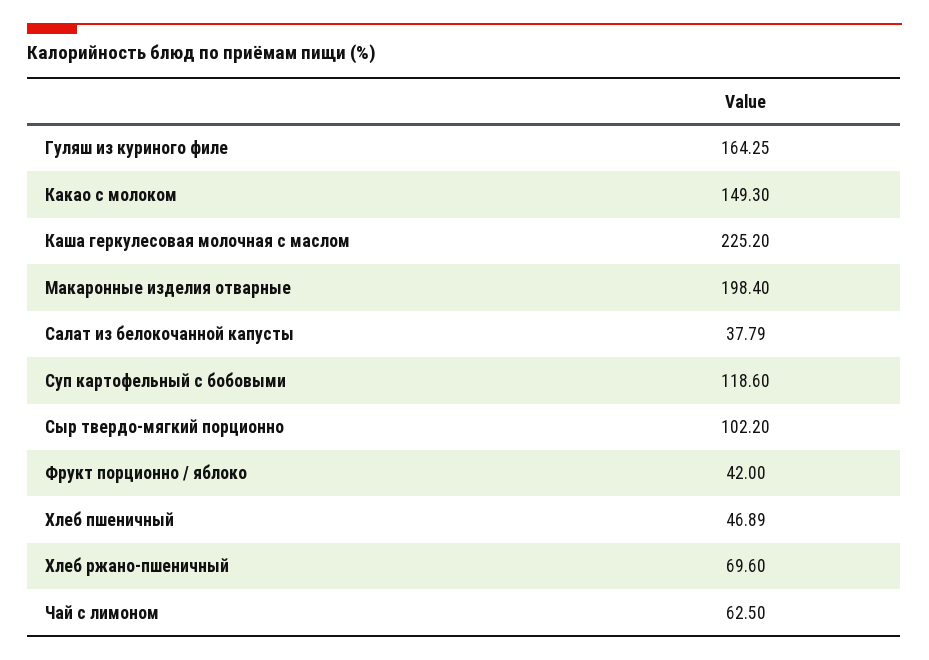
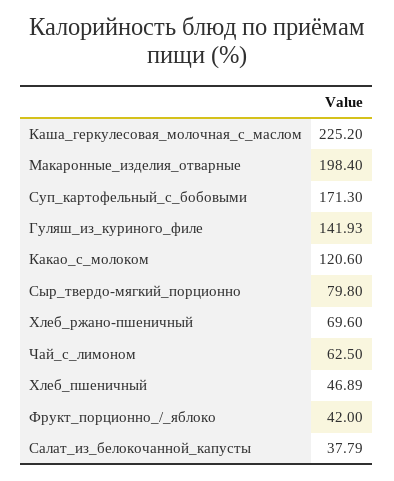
  {
-   "Гуляш из куриного филе": 164.25,
+   "Гуляш из куриного филе": 141.93,
-   "Какао с молоком": 149.3,
+   "Какао с молоком": 120.6,
    "Каша геркулесовая молочная с маслом": 225.2,
    "Макаронные изделия отварные": 198.4,
    "Салат из белокочанной капусты": 37.79,
-   "Суп картофельный с бобовыми": 118.6,
+   "Суп картофельный с бобовыми": 171.3,
-   "Сыр твердо-мягкий порционно": 102.2,
+   "Сыр твердо-мягкий порционно": 79.8,
    "Фрукт порционно / яблоко": 42,
    "Хлеб пшеничный": 46.89,
    "Хлеб ржано-пшеничный": 69.6,
    "Чай с лимоном": 62.5
  }

